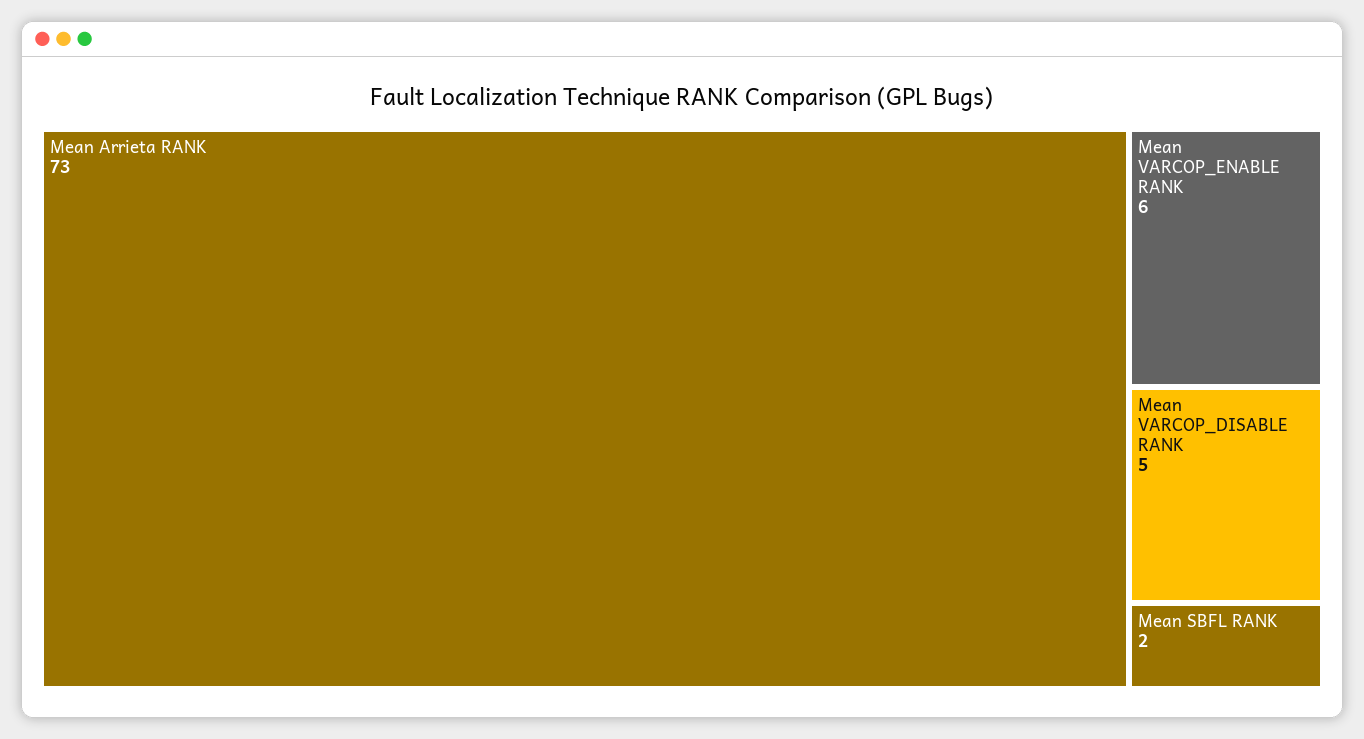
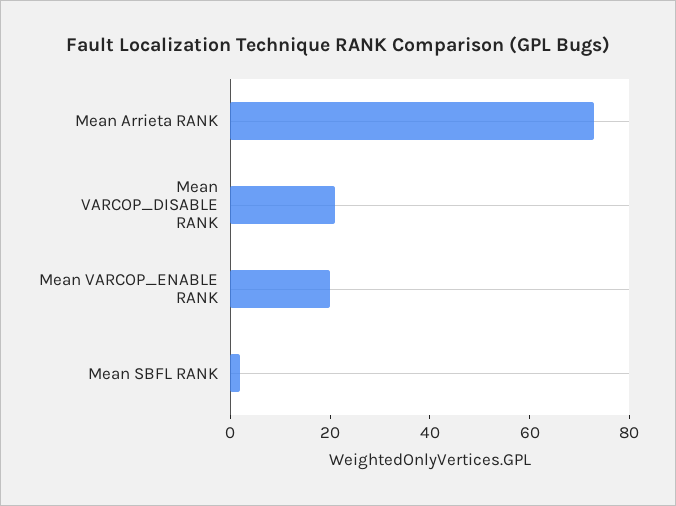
  {
    "Mean Arrieta RANK": 73,
-   "Mean VARCOP_ENABLE RANK": 6,
+   "Mean VARCOP_ENABLE RANK": 20,
-   "Mean VARCOP_DISABLE RANK": 5,
+   "Mean VARCOP_DISABLE RANK": 20,
    "Mean SBFL RANK": 2
  }

